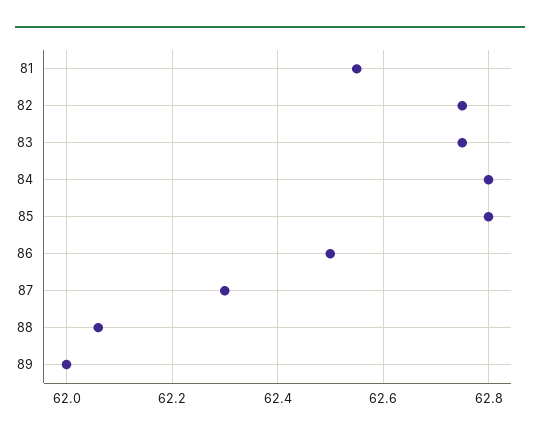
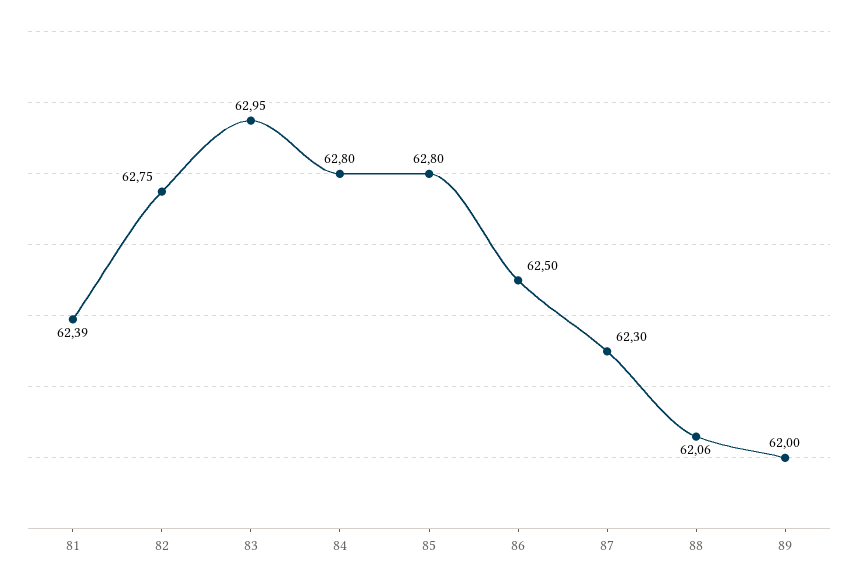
  {
-   "81": 62.55,
+   "81": 62.39,
    "82": 62.75,
-   "83": 62.75,
+   "83": 62.95,
    "84": 62.8,
    "85": 62.8,
    "86": 62.5,
    "87": 62.3,
    "88": 62.06,
    "89": 62
  }

